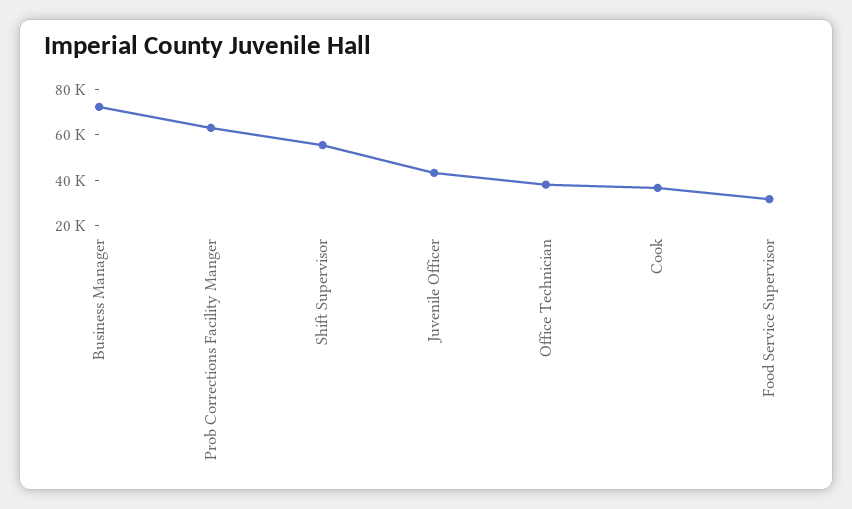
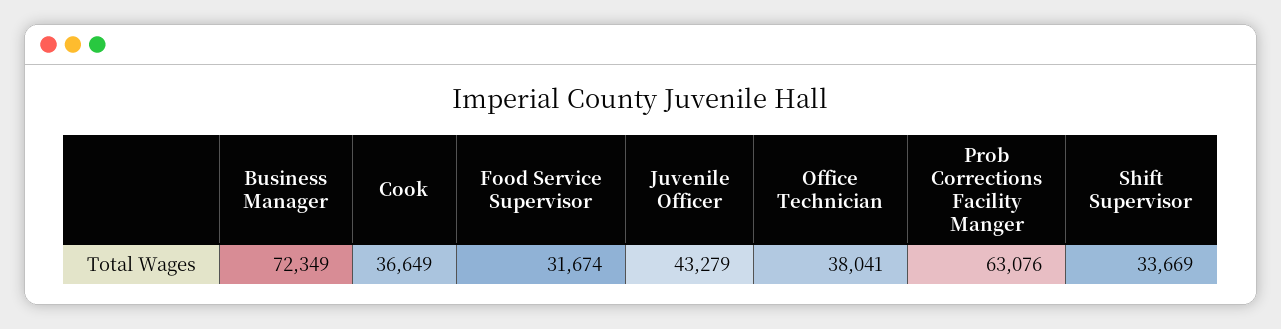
  {
    "Business Manager": 72349,
    "Prob Corrections Facility Manger": 63076,
-   "Shift Supervisor": 55000,
+   "Shift Supervisor": 33669,
    "Juvenile Officer": 43279,
    "Office Technician": 38041,
    "Cook": 36649,
    "Food Service Supervisor": 31674
  }

